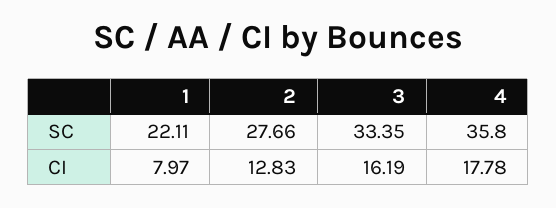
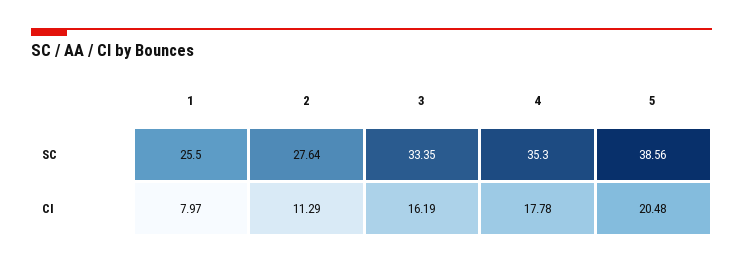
  {
    "1": {
-     "SC": 22.11,
+     "SC": 25.5,
      "CI": 7.97
    },
    "2": {
-     "SC": 27.66,
+     "SC": 27.64,
-     "CI": 12.83
+     "CI": 11.29
    },
    "3": {
      "SC": 33.35,
      "CI": 16.19
    },
    "4": {
-     "SC": 35.8,
+     "SC": 35.3,
      "CI": 17.78
-   }
+   },
+   "5": {
+     "SC": 38.56,
+     "CI": 20.48
+   }
  }

